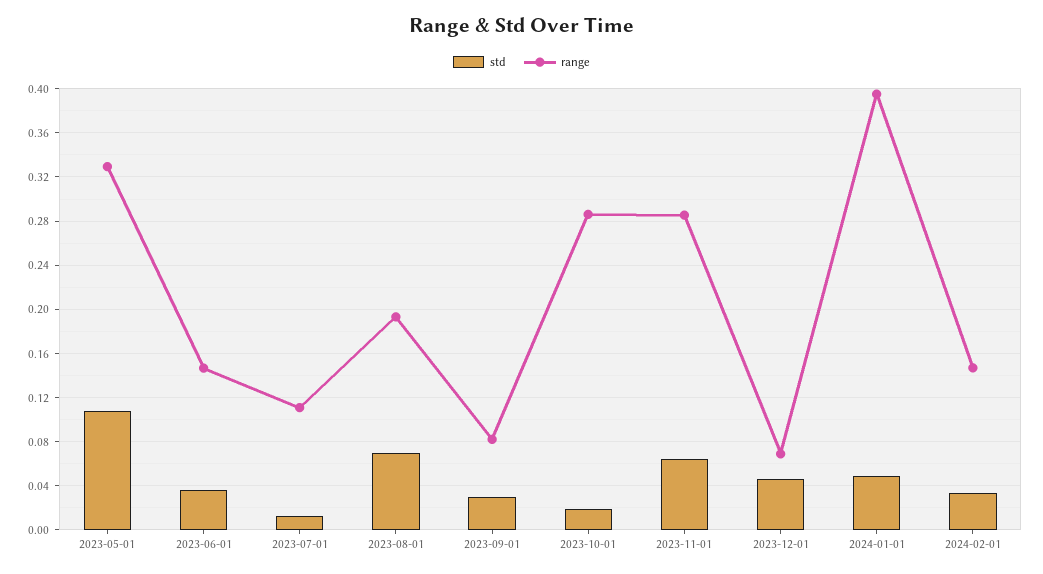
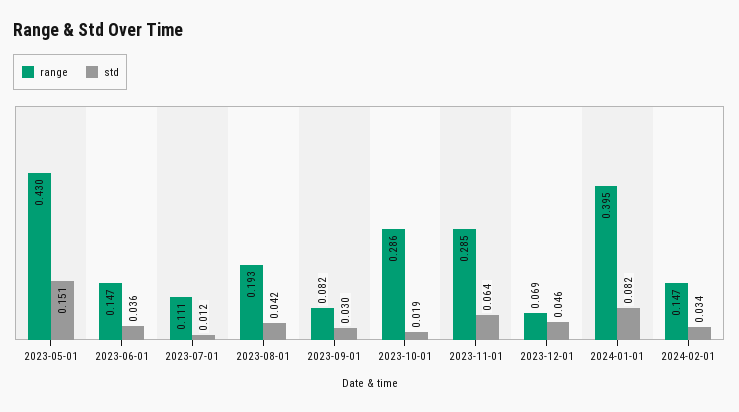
  {
    "std": {
-     "2023-05-01": 0.11,
+     "2023-05-01": 0.151,
      "2023-06-01": 0.036,
      "2023-07-01": 0.012,
-     "2023-08-01": 0.07,
+     "2023-08-01": 0.042,
      "2023-09-01": 0.03,
      "2023-10-01": 0.019,
      "2023-11-01": 0.064,
      "2023-12-01": 0.046,
-     "2024-01-01": 0.05,
+     "2024-01-01": 0.082,
      "2024-02-01": 0.034
    },
    "range": {
-     "2023-05-01": 0.33,
+     "2023-05-01": 0.43,
      "2023-06-01": 0.147,
      "2023-07-01": 0.111,
      "2023-08-01": 0.193,
      "2023-09-01": 0.082,
      "2023-10-01": 0.286,
      "2023-11-01": 0.285,
      "2023-12-01": 0.069,
      "2024-01-01": 0.395,
      "2024-02-01": 0.147
    }
  }

